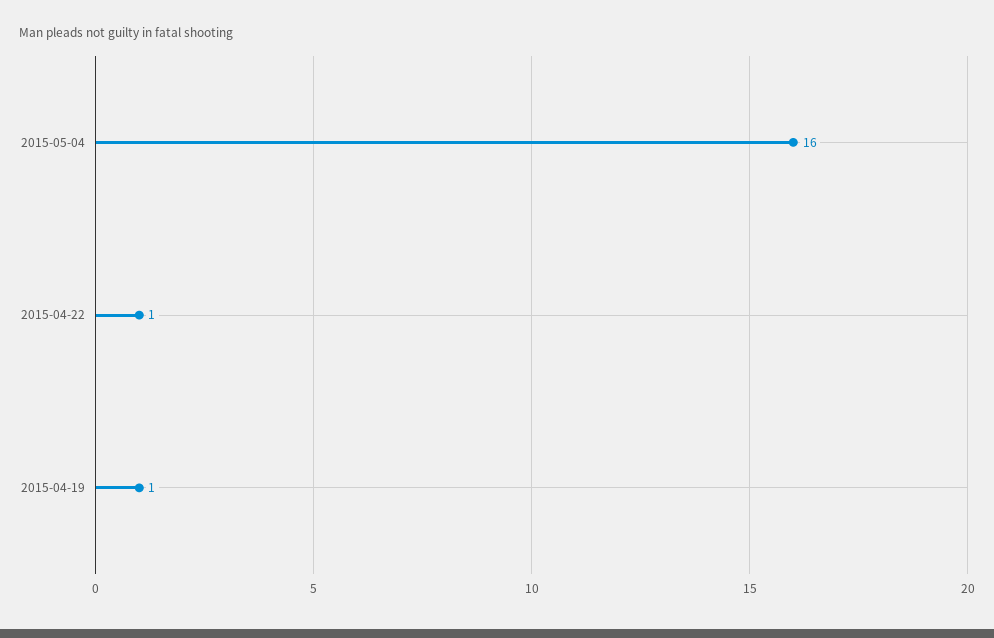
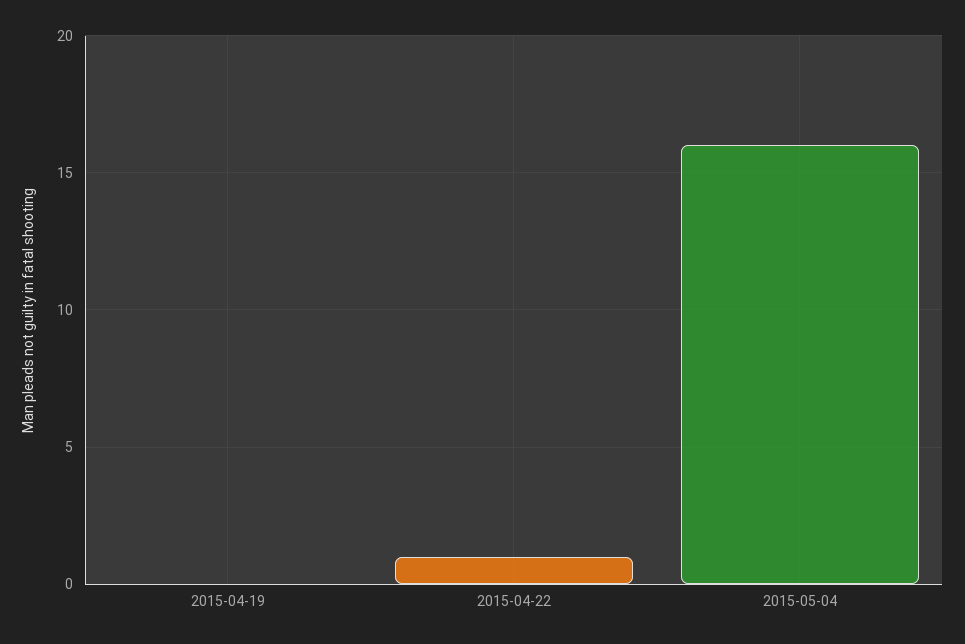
  {
    "2015-05-04": 16,
    "2015-04-22": 1,
-   "2015-04-19": 1
+   "2015-04-19": 0
  }

